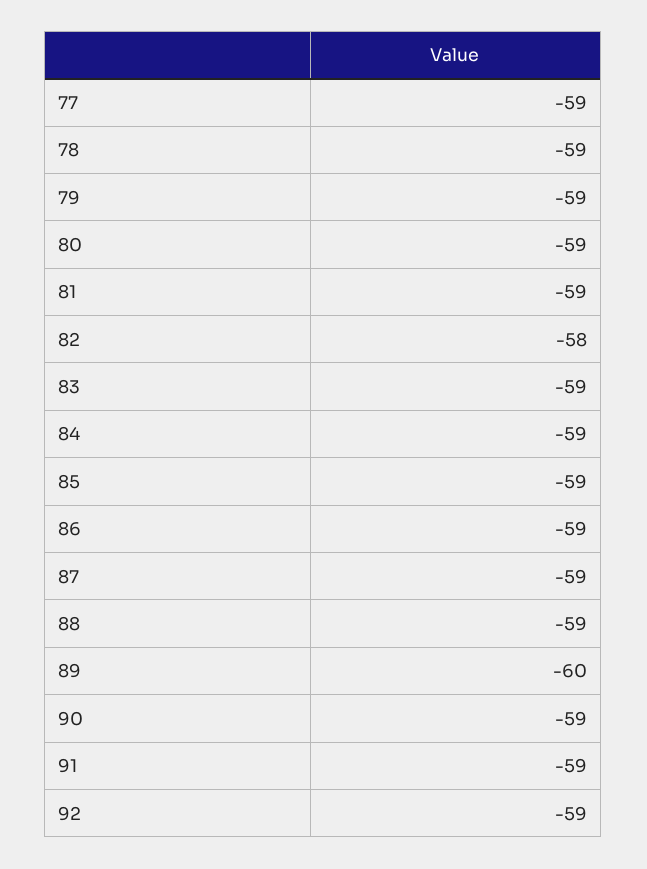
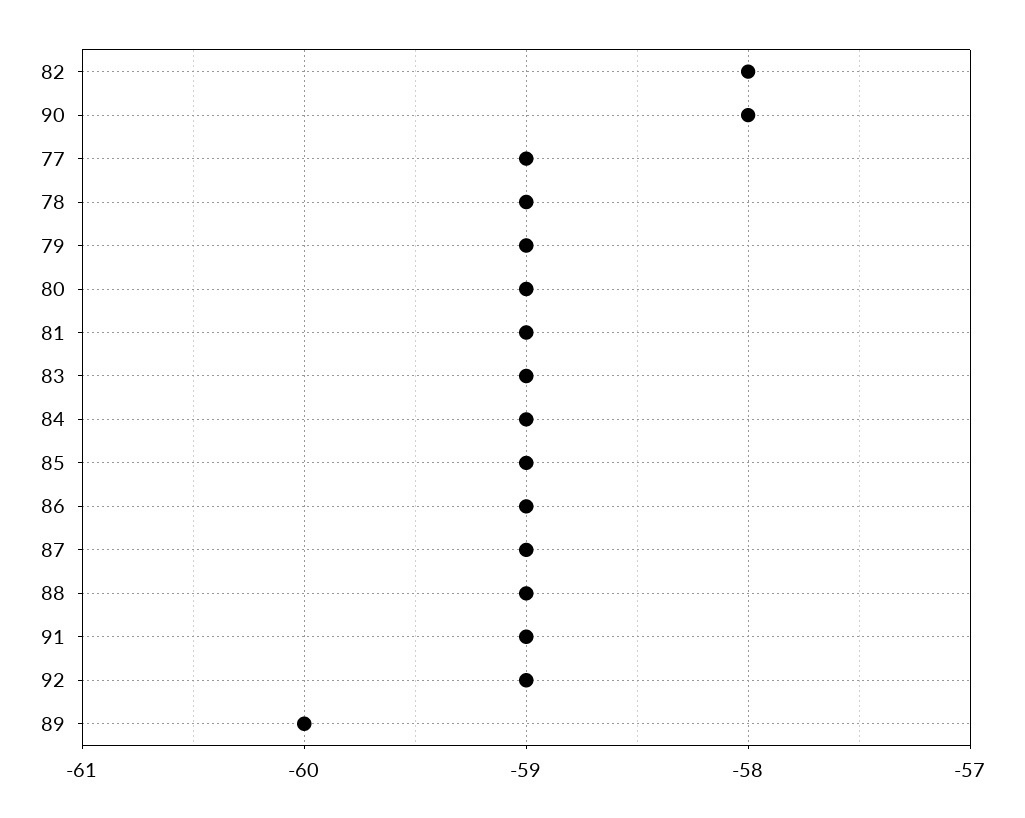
  {
    "77": -59,
    "78": -59,
    "79": -59,
    "80": -59,
    "81": -59,
    "82": -58,
    "83": -59,
    "84": -59,
    "85": -59,
    "86": -59,
    "87": -59,
    "88": -59,
    "89": -60,
-   "90": -59,
+   "90": -58,
    "91": -59,
    "92": -59
  }

